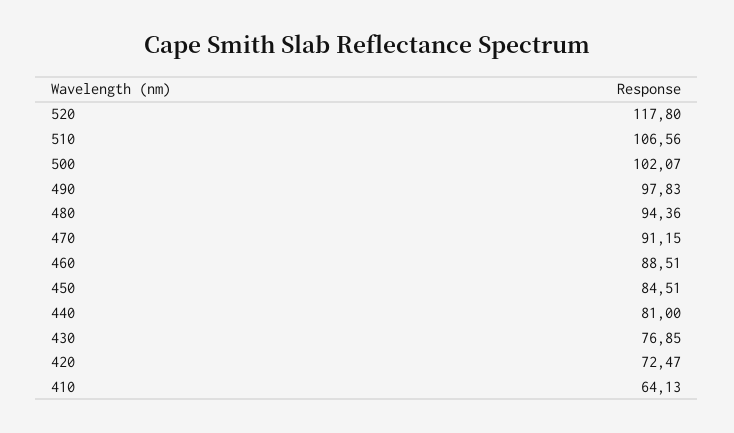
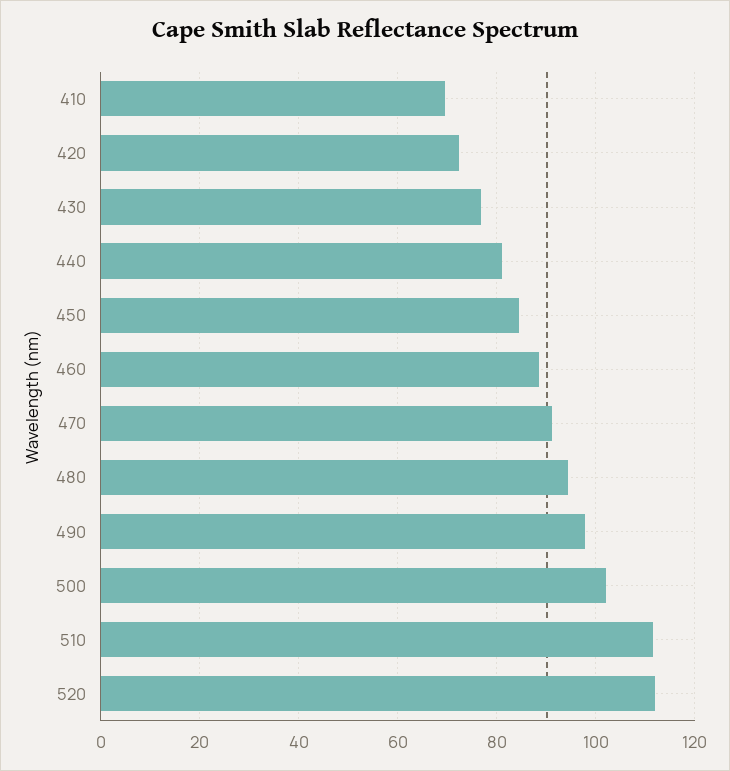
  {
-   "520": 117.8,
+   "520": 112,
-   "510": 106.56,
+   "510": 112,
    "500": 102.07,
    "490": 97.83,
    "480": 94.36,
    "470": 91.15,
    "460": 88.51,
    "450": 84.51,
    "440": 81,
    "430": 76.85,
    "420": 72.47,
-   "410": 64.13
+   "410": 70
  }

